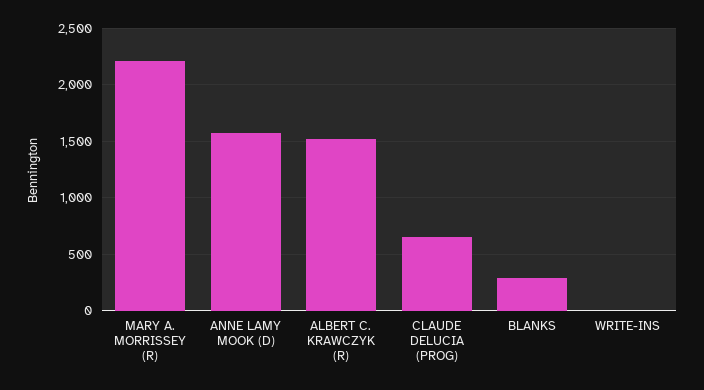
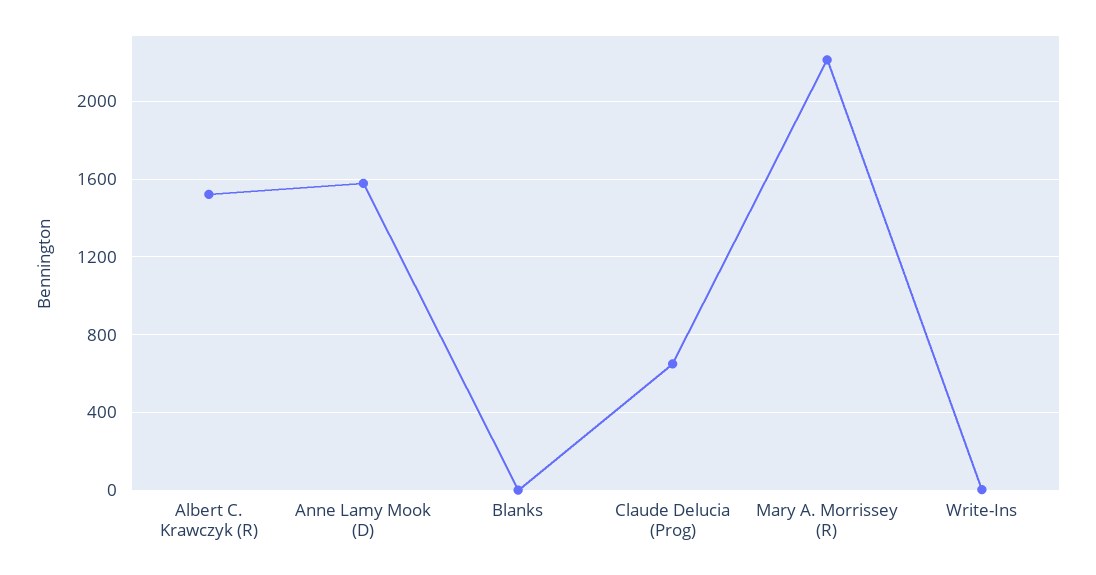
  {
    "MARY A. MORRISSEY (R)": 2200,
    "ANNE LAMY MOOK (D)": 1600,
    "ALBERT C. KRAWCZYK (R)": 1500,
    "CLAUDE DELUCIA (PROG)": 650,
-   "BLANKS": 300,
+   "BLANKS": 0,
    "WRITE-INS": 0
  }

